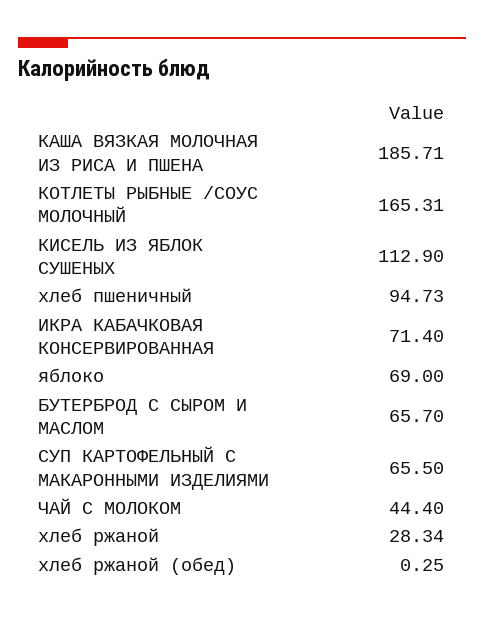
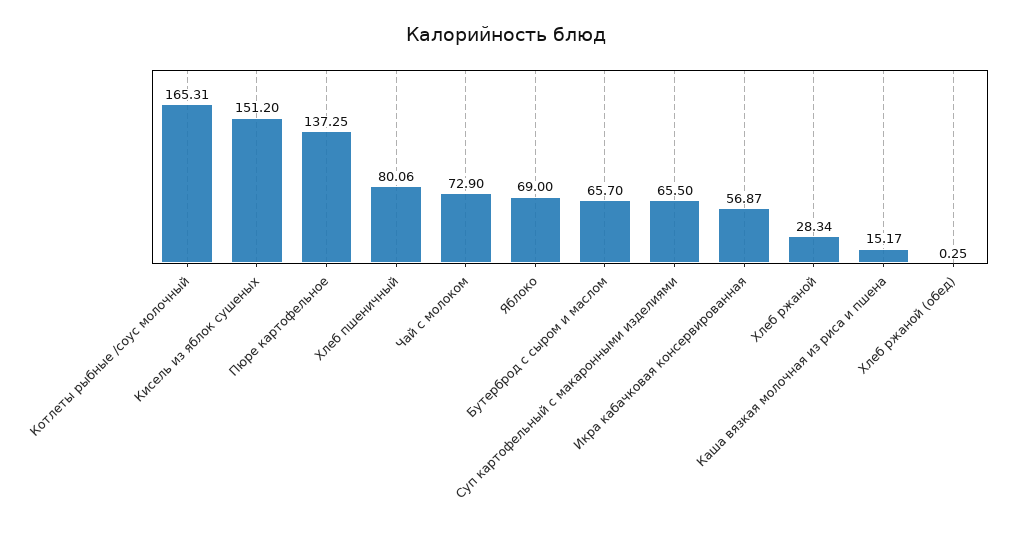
  {
-   "КАША ВЯЗКАЯ МОЛОЧНАЯ ИЗ РИСА И ПШЕНА": 185.71,
+   "КАША ВЯЗКАЯ МОЛОЧНАЯ ИЗ РИСА И ПШЕНА": 15.17,
    "КОТЛЕТЫ РЫБНЫЕ /СОУС МОЛОЧНЫЙ": 165.31,
-   "КИСЕЛЬ ИЗ ЯБЛОК СУШЕНЫХ": 112.9,
+   "КИСЕЛЬ ИЗ ЯБЛОК СУШЕНЫХ": 151.2,
-   "хлеб пшеничный": 94.73,
+   "хлеб пшеничный": 80.06,
-   "ИКРА КАБАЧКОВАЯ КОНСЕРВИРОВАННАЯ": 71.4,
+   "ИКРА КАБАЧКОВАЯ КОНСЕРВИРОВАННАЯ": 56.87,
    "яблоко": 69,
    "БУТЕРБРОД С СЫРОМ И МАСЛОМ": 65.7,
    "СУП КАРТОФЕЛЬНЫЙ С МАКАРОННЫМИ ИЗДЕЛИЯМИ": 65.5,
-   "ЧАЙ С МОЛОКОМ": 44.4,
+   "ЧАЙ С МОЛОКОМ": 72.9,
    "хлеб ржаной": 28.34,
-   "хлеб ржаной (обед)": 0.25
+   "хлеб ржаной (обед)": 0.25,
+   "Пюре картофельное": 137.25
  }

